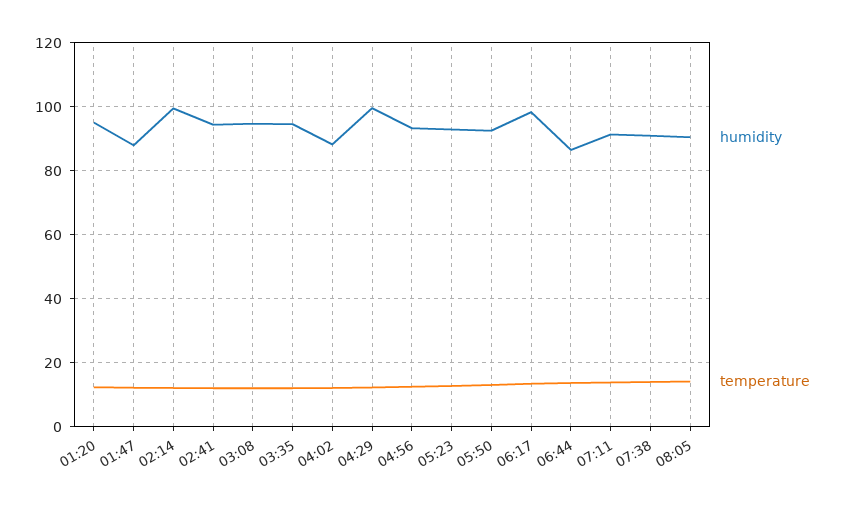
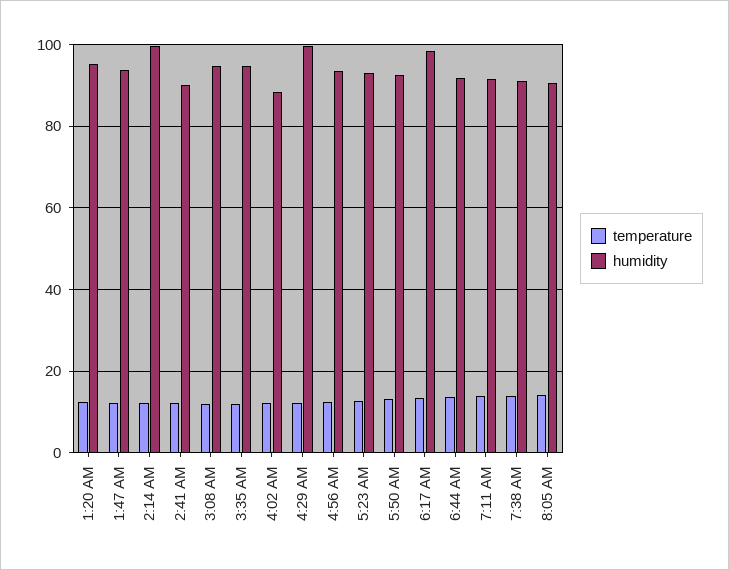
  {
    "humidity": {
      "01:20": 96,
-     "01:47": 88,
+     "01:47": 94,
      "02:14": 100,
-     "02:41": 94,
+     "02:41": 90,
      "03:08": 94,
      "03:35": 94,
      "04:02": 88,
      "04:29": 100,
      "04:56": 94,
      "05:23": 94,
      "05:50": 92,
      "06:17": 98,
-     "06:44": 86,
+     "06:44": 92,
      "07:11": 92,
      "07:38": 92,
      "08:05": 90
    },
    "temperature": {
      "01:20": 12,
      "01:47": 12,
      "02:14": 12,
      "02:41": 12,
      "03:08": 12,
      "03:35": 12,
      "04:02": 12,
      "04:29": 12,
      "04:56": 12,
      "05:23": 12,
      "05:50": 14,
      "06:17": 14,
      "06:44": 14,
      "07:11": 14,
      "07:38": 14,
      "08:05": 14
    }
  }

